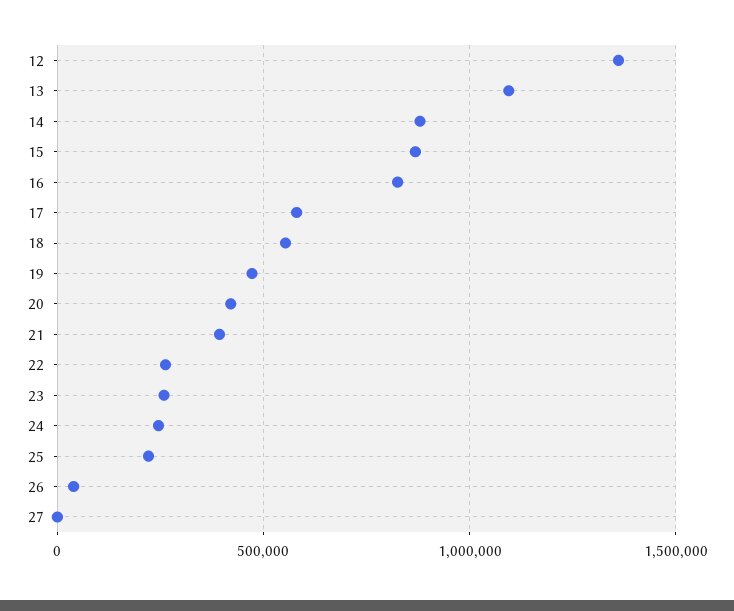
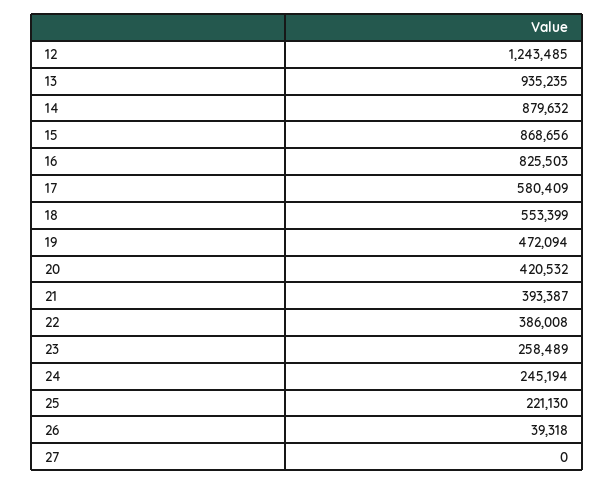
  {
-   "12": 1350000,
+   "12": 1243485,
-   "13": 1100000,
+   "13": 935235,
    "14": 879632,
    "15": 868656,
    "16": 825503,
    "17": 580409,
    "18": 553399,
    "19": 472094,
    "20": 420532,
    "21": 393387,
-   "22": 250000,
+   "22": 386008,
    "23": 258489,
    "24": 245194,
    "25": 221130,
    "26": 39318,
    "27": 0
  }

